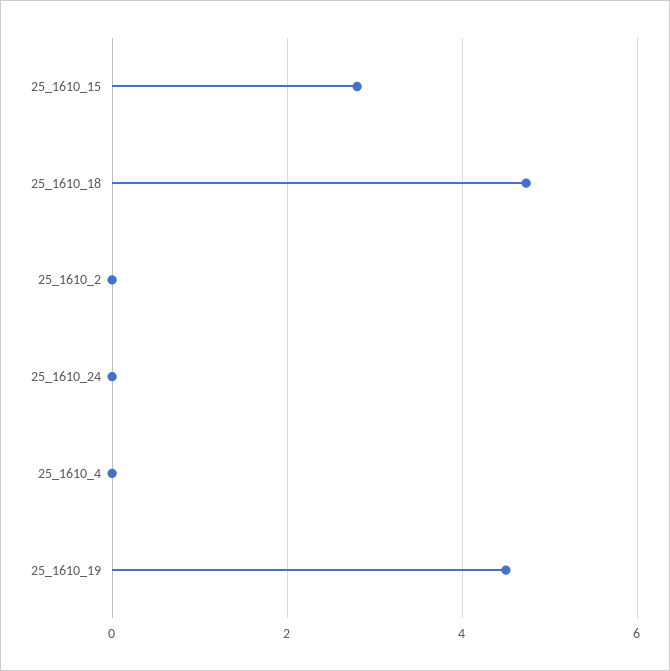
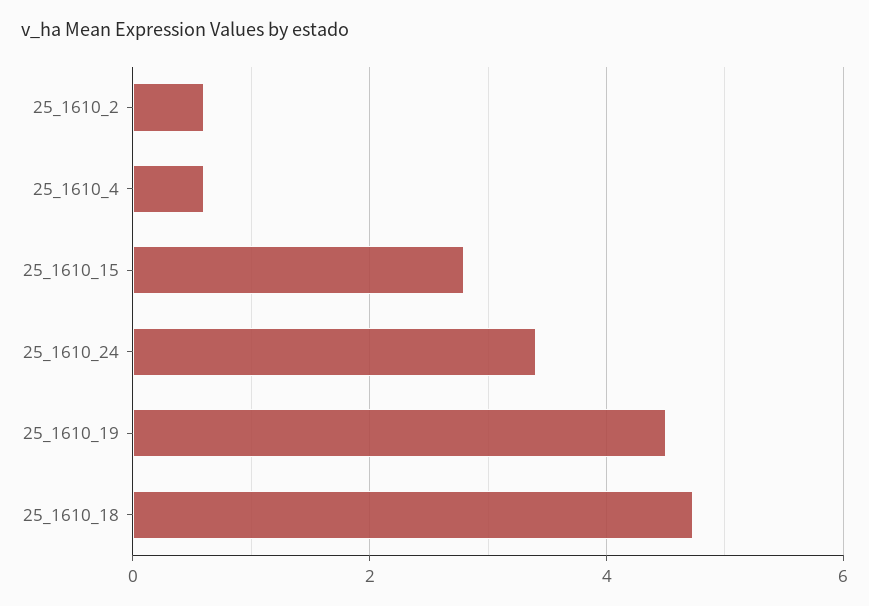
  {
    "25_1610_15": 2.8,
    "25_1610_18": 4.8,
-   "25_1610_2": 0,
+   "25_1610_2": 0.6,
-   "25_1610_24": 0,
+   "25_1610_24": 3.4,
-   "25_1610_4": 0,
+   "25_1610_4": 0.6,
    "25_1610_19": 4.6
  }

